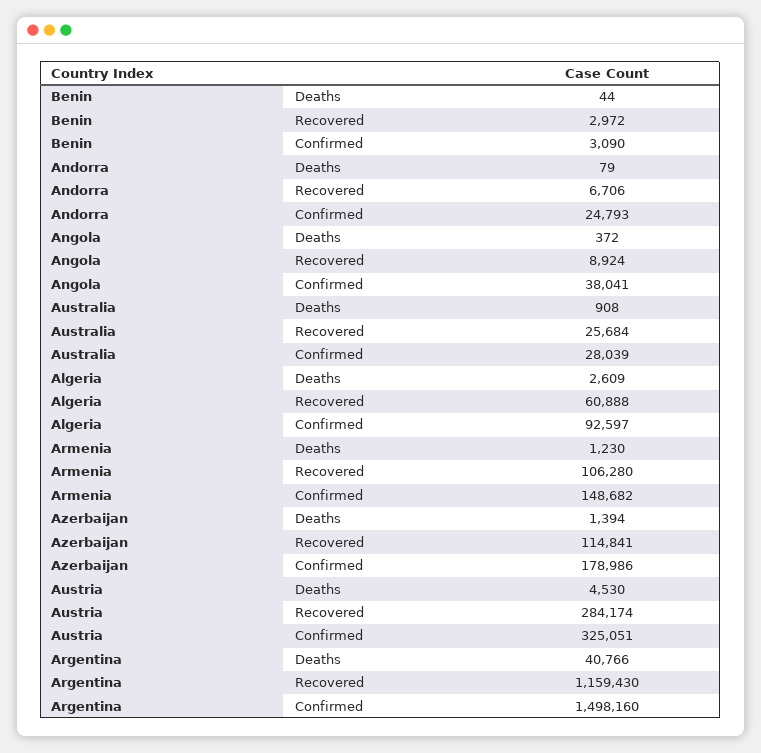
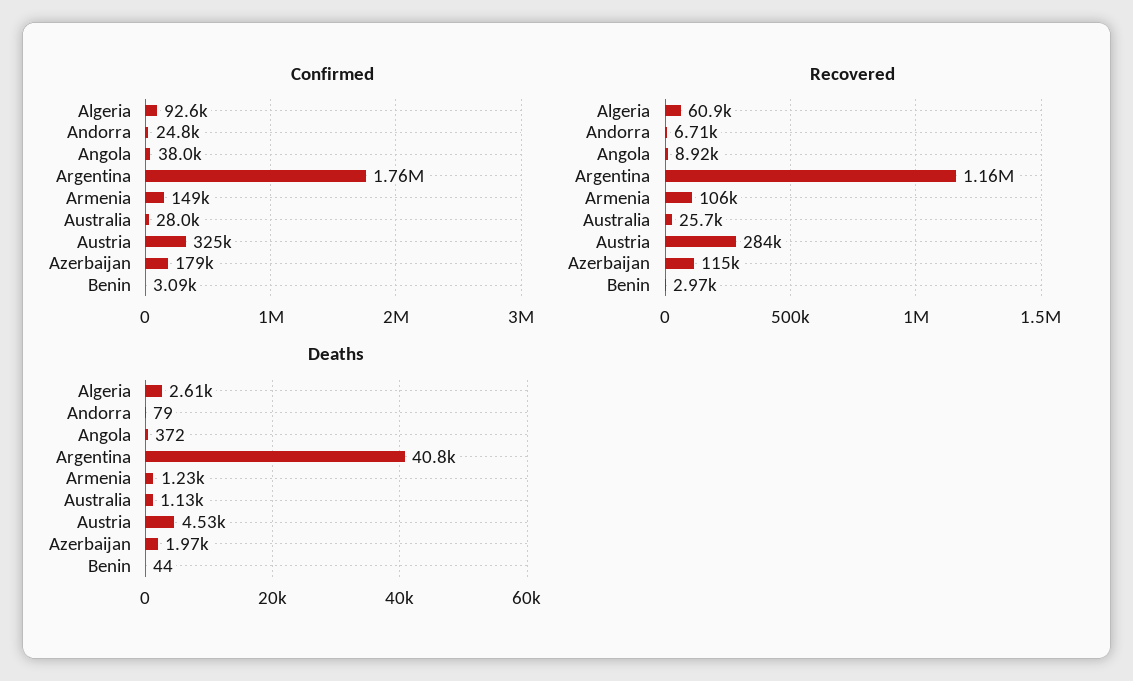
  {
    "Deaths": {
      "Benin": 44,
      "Andorra": 79,
      "Angola": 372,
-     "Australia": 908,
+     "Australia": 1130,
      "Algeria": 2609,
      "Armenia": 1230,
-     "Azerbaijan": 1394,
+     "Azerbaijan": 1970,
      "Austria": 4530,
      "Argentina": 40766
    },
    "Recovered": {
      "Benin": 2972,
      "Andorra": 6706,
      "Angola": 8924,
      "Australia": 25684,
      "Algeria": 60888,
      "Armenia": 106280,
      "Azerbaijan": 114841,
      "Austria": 284174,
      "Argentina": 1159430
    },
    "Confirmed": {
      "Benin": 3090,
      "Andorra": 24793,
      "Angola": 38041,
      "Australia": 28039,
      "Algeria": 92597,
      "Armenia": 148682,
      "Azerbaijan": 178986,
      "Austria": 325051,
-     "Argentina": 1498160
+     "Argentina": 1760000
    }
  }

